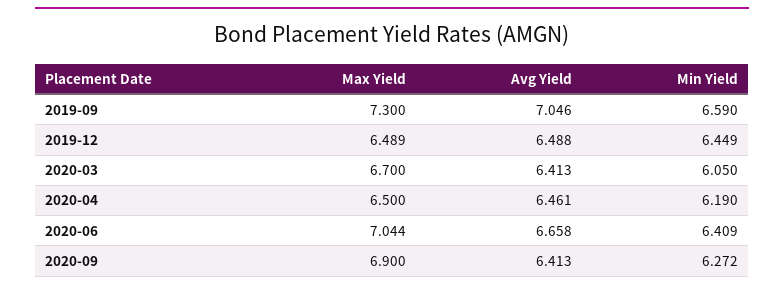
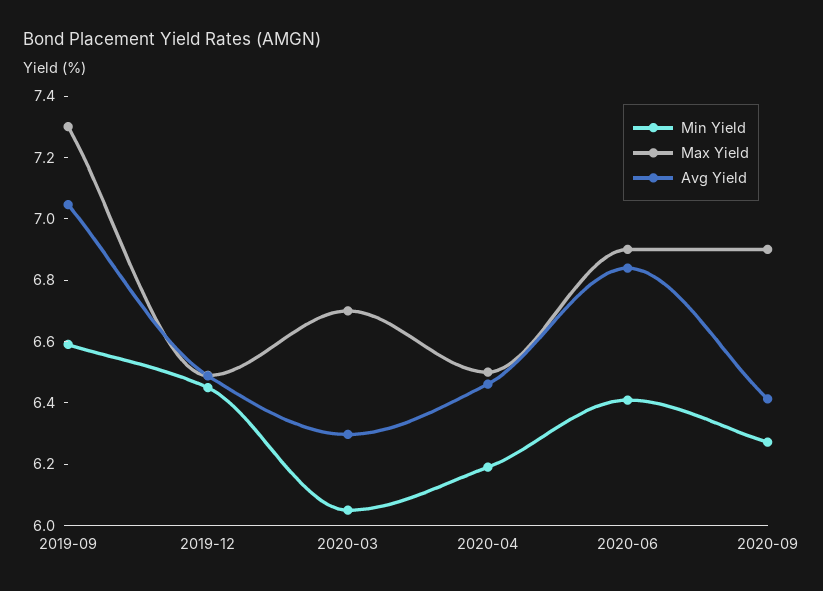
  {
    "Max Yield": {
      "2019-09": 7.3,
      "2019-12": 6.489,
      "2020-03": 6.7,
      "2020-04": 6.5,
-     "2020-06": 7.044,
+     "2020-06": 6.9,
      "2020-09": 6.9
    },
    "Avg Yield": {
      "2019-09": 7.046,
      "2019-12": 6.488,
-     "2020-03": 6.413,
+     "2020-03": 6.3,
      "2020-04": 6.461,
-     "2020-06": 6.658,
+     "2020-06": 6.85,
      "2020-09": 6.413
    },
    "Min Yield": {
      "2019-09": 6.59,
      "2019-12": 6.449,
      "2020-03": 6.05,
      "2020-04": 6.19,
      "2020-06": 6.409,
      "2020-09": 6.272
    }
  }

